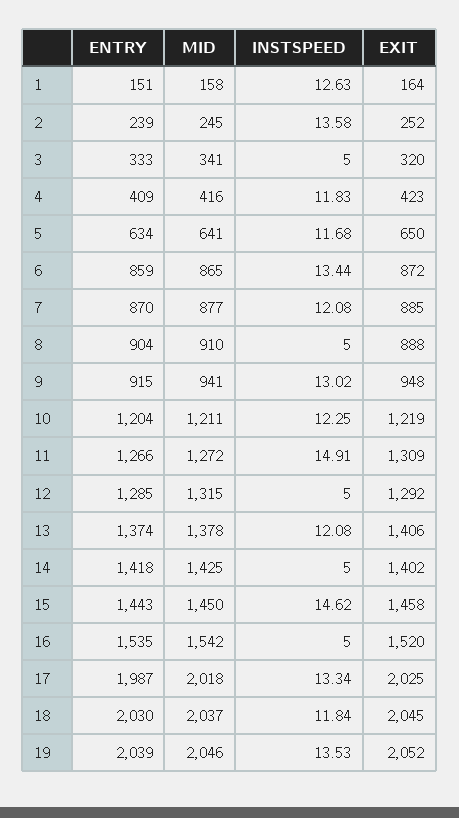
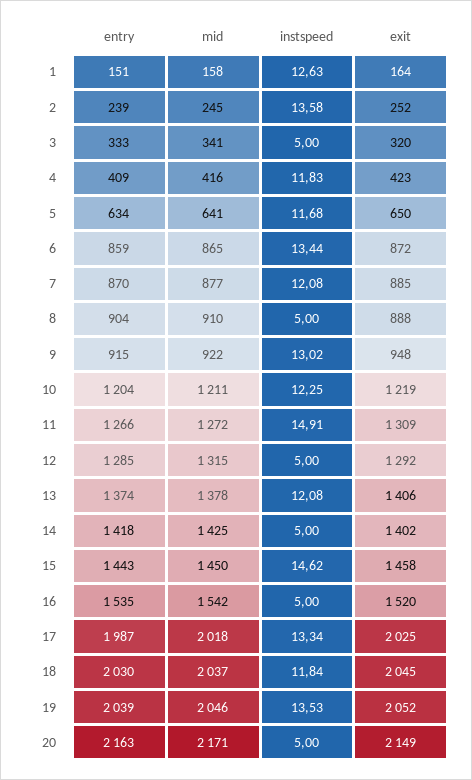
  {
    "ENTRY": {
      "1": 151,
      "2": 239,
      "3": 333,
      "4": 409,
      "5": 634,
      "6": 859,
      "7": 870,
      "8": 904,
      "9": 915,
      "10": 1204,
      "11": 1266,
      "12": 1285,
      "13": 1374,
      "14": 1418,
      "15": 1443,
      "16": 1535,
      "17": 1987,
      "18": 2030,
-     "19": 2039
+     "19": 2039,
+     "20": 2163
    },
    "MID": {
      "1": 158,
      "2": 245,
      "3": 341,
      "4": 416,
      "5": 641,
      "6": 865,
      "7": 877,
      "8": 910,
-     "9": 941,
+     "9": 922,
      "10": 1211,
      "11": 1272,
      "12": 1315,
      "13": 1378,
      "14": 1425,
      "15": 1450,
      "16": 1542,
      "17": 2018,
      "18": 2037,
-     "19": 2046
+     "19": 2046,
+     "20": 2171
    },
    "INSTSPEED": {
      "1": 12.63,
      "2": 13.58,
      "3": 5,
      "4": 11.83,
      "5": 11.68,
      "6": 13.44,
      "7": 12.08,
      "8": 5,
      "9": 13.02,
      "10": 12.25,
      "11": 14.91,
      "12": 5,
      "13": 12.08,
      "14": 5,
      "15": 14.62,
      "16": 5,
      "17": 13.34,
      "18": 11.84,
-     "19": 13.53
+     "19": 13.53,
+     "20": 5
    },
    "EXIT": {
      "1": 164,
      "2": 252,
      "3": 320,
      "4": 423,
      "5": 650,
      "6": 872,
      "7": 885,
      "8": 888,
      "9": 948,
      "10": 1219,
      "11": 1309,
      "12": 1292,
      "13": 1406,
      "14": 1402,
      "15": 1458,
      "16": 1520,
      "17": 2025,
      "18": 2045,
-     "19": 2052
+     "19": 2052,
+     "20": 2149
    }
  }

